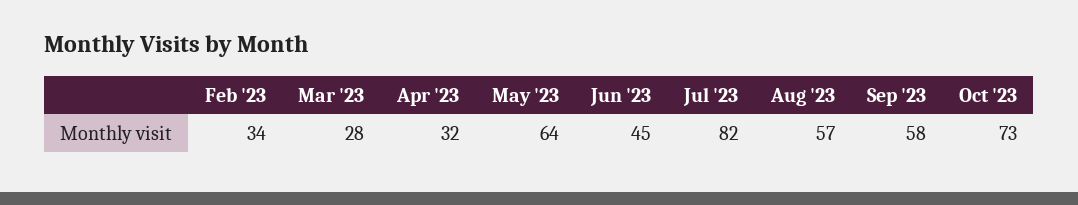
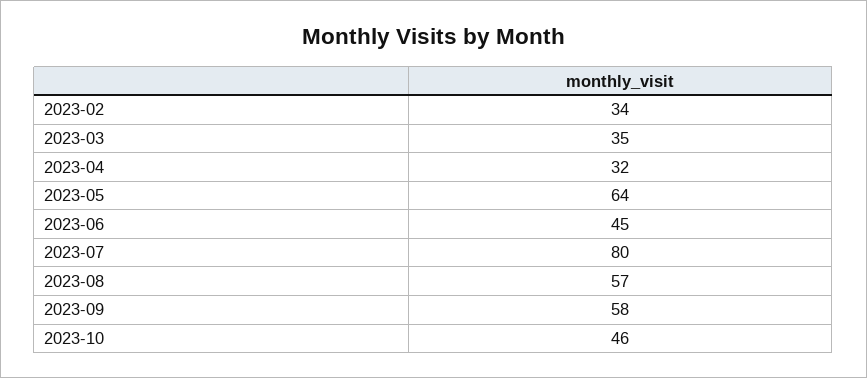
  {
    "Feb '23": 34,
-   "Mar '23": 28,
+   "Mar '23": 35,
    "Apr '23": 32,
    "May '23": 64,
    "Jun '23": 45,
-   "Jul '23": 82,
+   "Jul '23": 80,
    "Aug '23": 57,
    "Sep '23": 58,
-   "Oct '23": 73
+   "Oct '23": 46
  }

